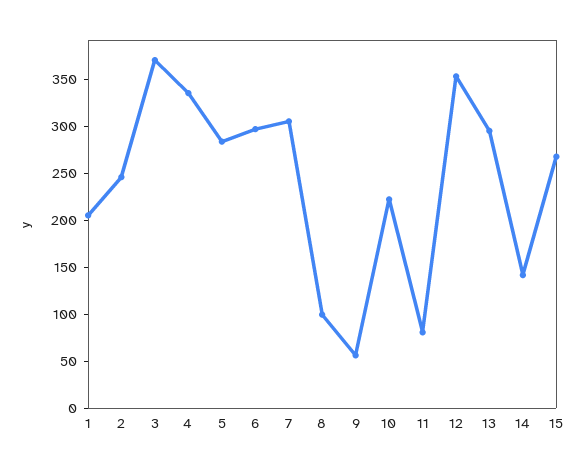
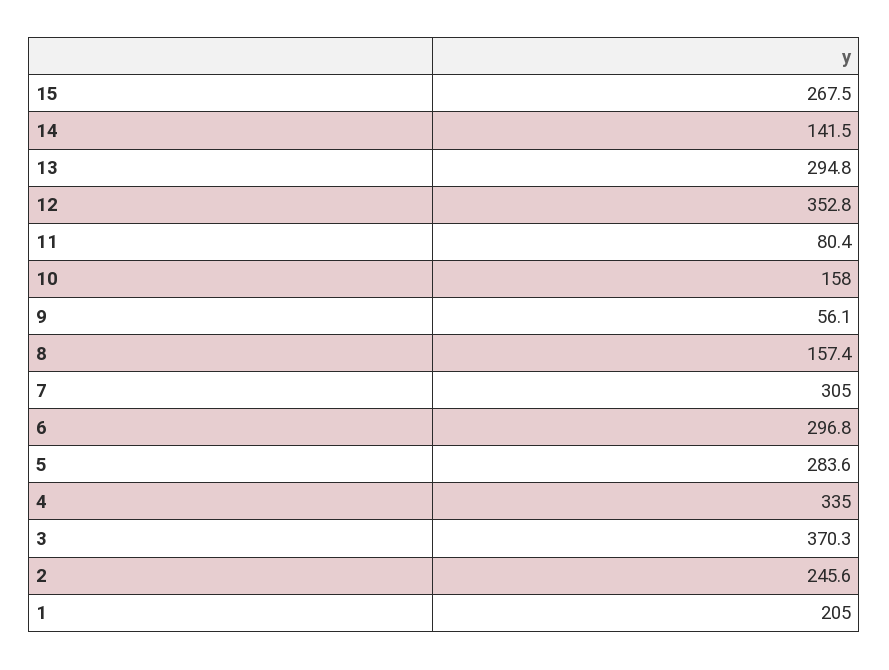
  {
    "1": 205,
    "2": 245.6,
    "3": 370.3,
    "4": 335,
    "5": 283.6,
    "6": 296.8,
    "7": 305,
-   "8": 100,
+   "8": 157.4,
    "9": 56.1,
-   "10": 220,
+   "10": 158,
    "11": 80.4,
    "12": 352.8,
    "13": 294.8,
    "14": 141.5,
    "15": 267.5
  }

